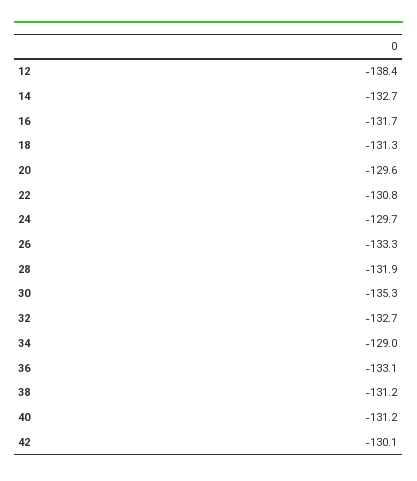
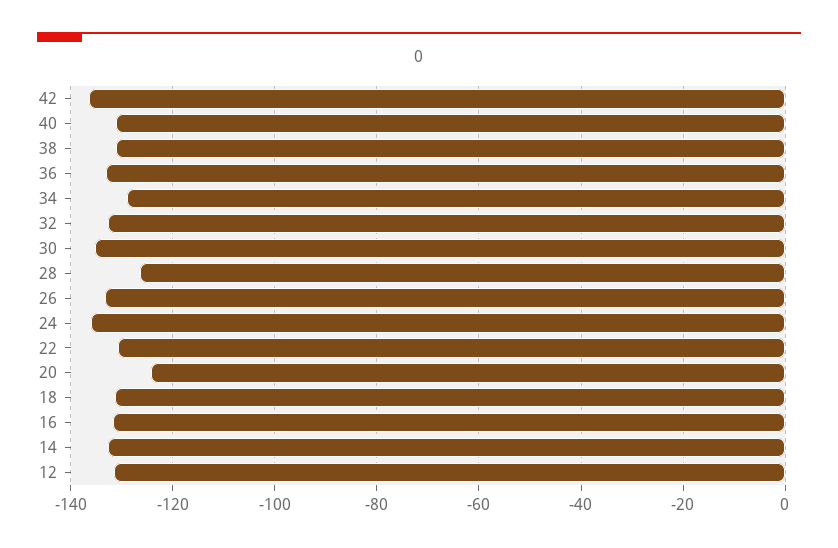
  {
-   "12": -138.4,
+   "12": -132,
    "14": -132.7,
    "16": -131.7,
    "18": -131.3,
-   "20": -129.6,
+   "20": -124,
    "22": -130.8,
-   "24": -129.7,
+   "24": -136,
    "26": -133.3,
-   "28": -131.9,
+   "28": -126,
    "30": -135.3,
    "32": -132.7,
    "34": -129,
    "36": -133.1,
    "38": -131.2,
    "40": -131.2,
-   "42": -130.1
+   "42": -136
  }

